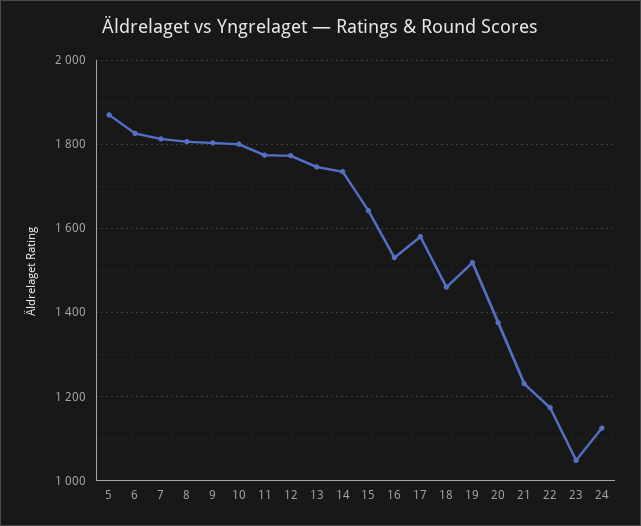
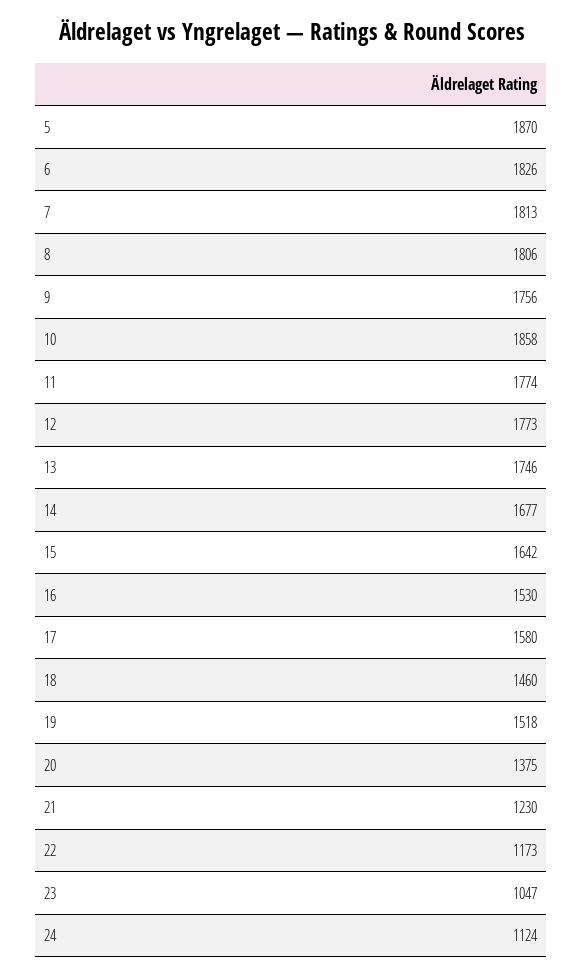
  {
    "5": 1870,
    "6": 1826,
    "7": 1813,
    "8": 1806,
-   "9": 1800,
+   "9": 1756,
-   "10": 1800,
+   "10": 1858,
    "11": 1774,
    "12": 1773,
    "13": 1746,
-   "14": 1740,
+   "14": 1677,
    "15": 1642,
    "16": 1530,
    "17": 1580,
    "18": 1460,
    "19": 1518,
    "20": 1375,
    "21": 1230,
    "22": 1173,
    "23": 1047,
    "24": 1124
  }

